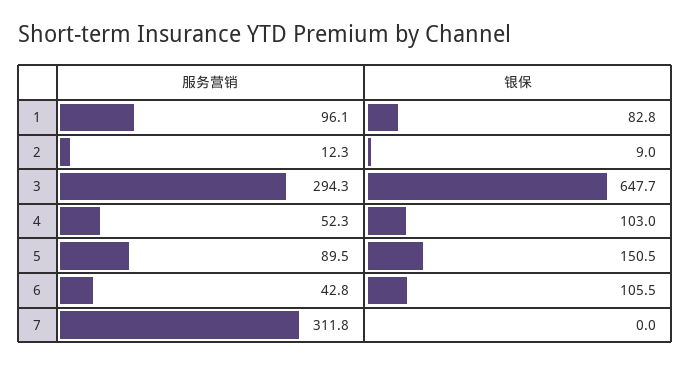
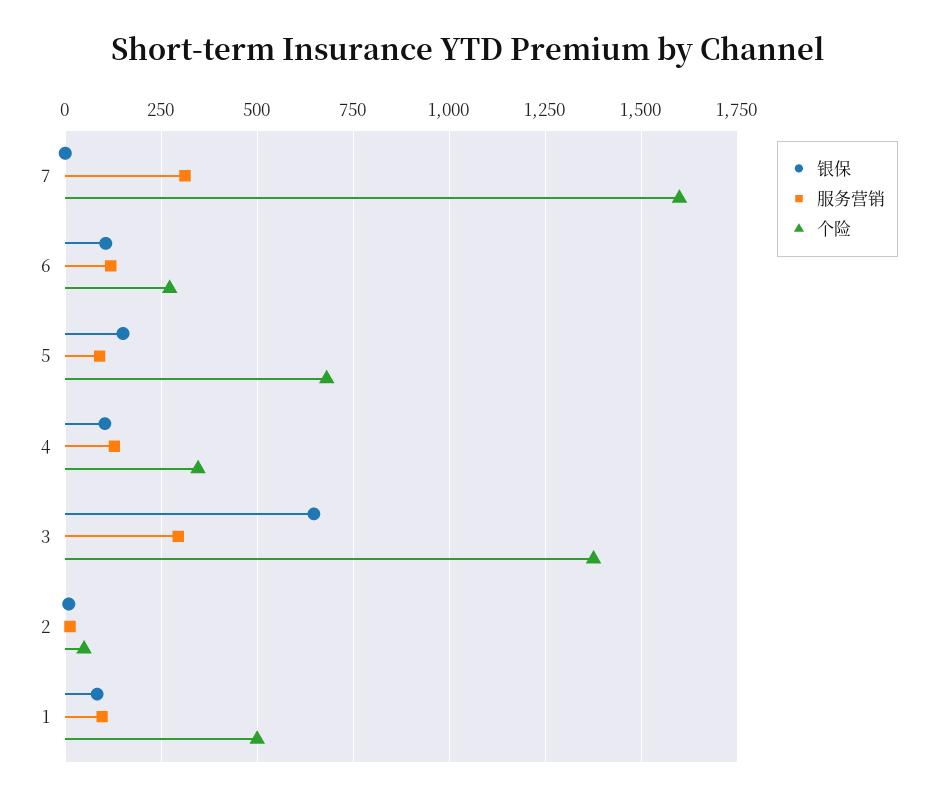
  {
    "服务营销": {
      "1": 96.1,
      "2": 12.3,
      "3": 294.3,
-     "4": 52.3,
+     "4": 125,
      "5": 89.5,
-     "6": 42.8,
+     "6": 125,
      "7": 311.8
    },
    "银保": {
      "1": 82.8,
      "2": 9,
      "3": 647.7,
      "4": 103,
      "5": 150.5,
      "6": 105.5,
      "7": 0
-   }
+   },
+   "个险": {
+     "7": 1600,
+     "6": 275,
+     "5": 675,
+     "4": 350,
+     "3": 1375,
+     "2": 50,
+     "1": 500
+   }
  }

